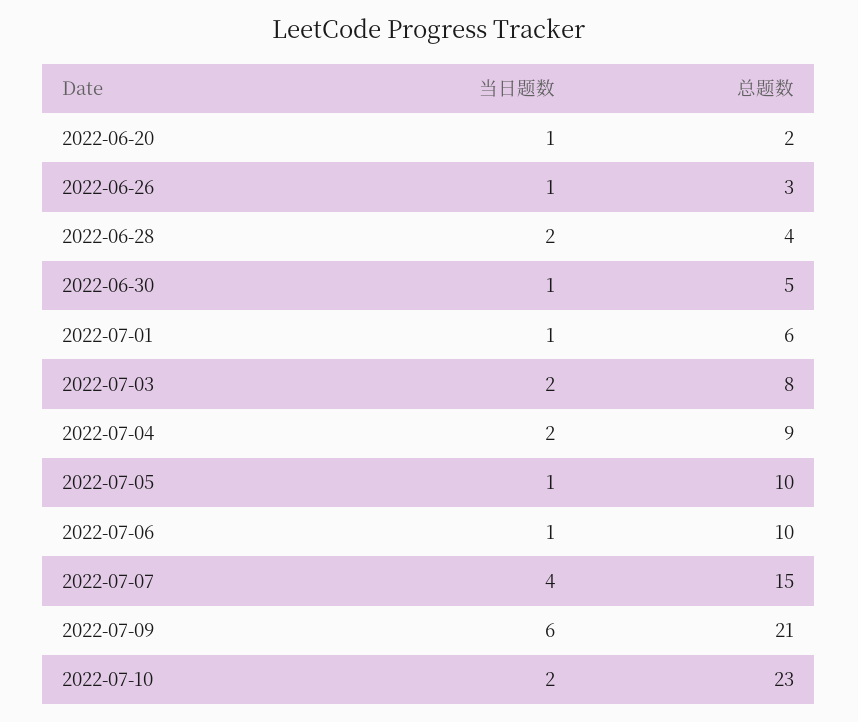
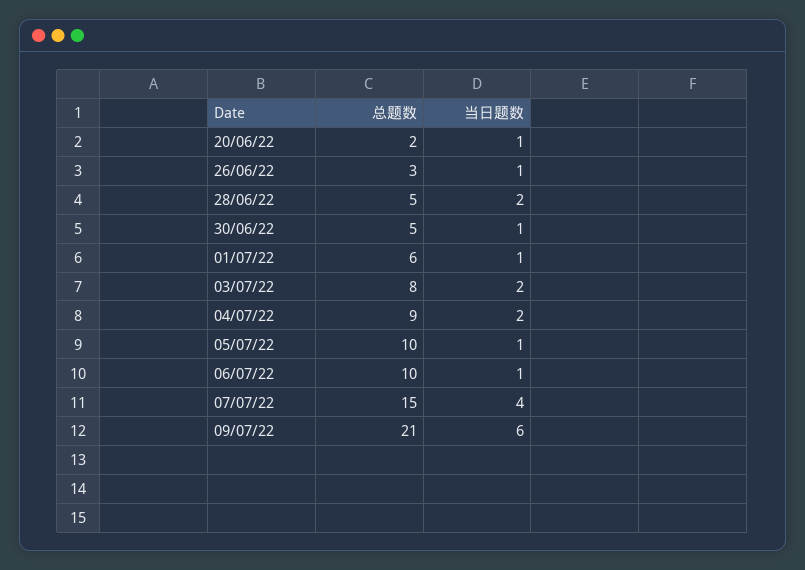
  {
    "当日题数": {
      "2022-06-20": 1,
      "2022-06-26": 1,
      "2022-06-28": 2,
      "2022-06-30": 1,
      "2022-07-01": 1,
      "2022-07-03": 2,
      "2022-07-04": 2,
      "2022-07-05": 1,
      "2022-07-06": 1,
      "2022-07-07": 4,
-     "2022-07-09": 6,
+     "2022-07-09": 6
-     "2022-07-10": 2
    },
    "总题数": {
      "2022-06-20": 2,
      "2022-06-26": 3,
-     "2022-06-28": 4,
+     "2022-06-28": 5,
      "2022-06-30": 5,
      "2022-07-01": 6,
      "2022-07-03": 8,
      "2022-07-04": 9,
      "2022-07-05": 10,
      "2022-07-06": 10,
      "2022-07-07": 15,
-     "2022-07-09": 21,
+     "2022-07-09": 21
-     "2022-07-10": 23
    }
  }

